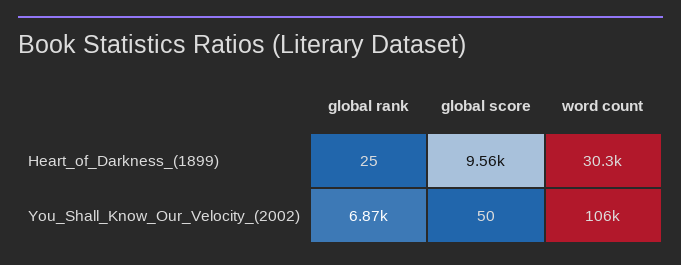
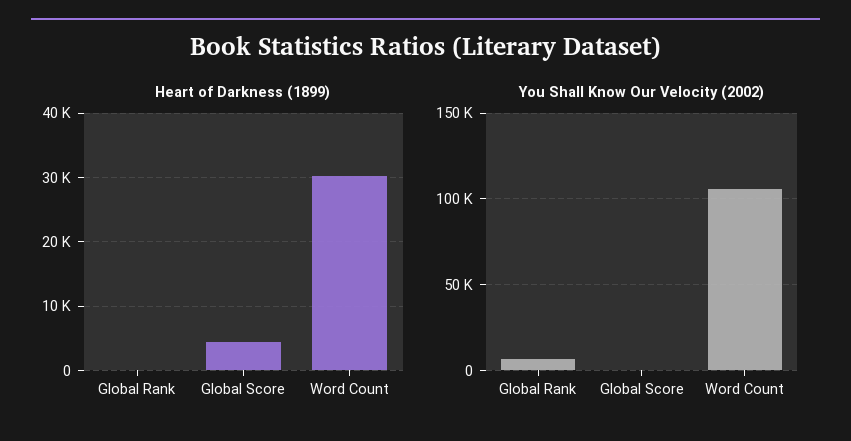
  {
    "Heart_of_Darkness_(1899)": {
      "global rank": 25,
-     "global score": 9560,
+     "global score": 4000,
      "word count": 30300
    },
    "You_Shall_Know_Our_Velocity_(2002)": {
      "global rank": 6870,
      "global score": 50,
      "word count": 106000
    }
  }

